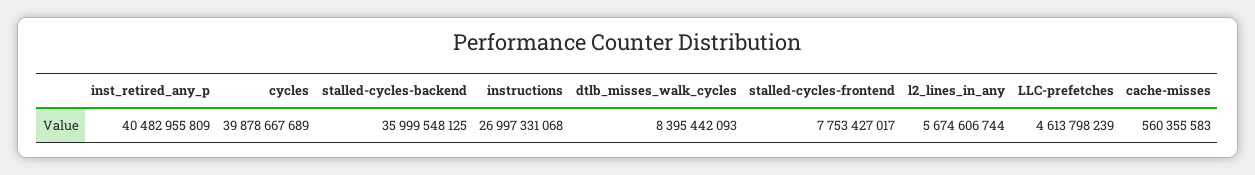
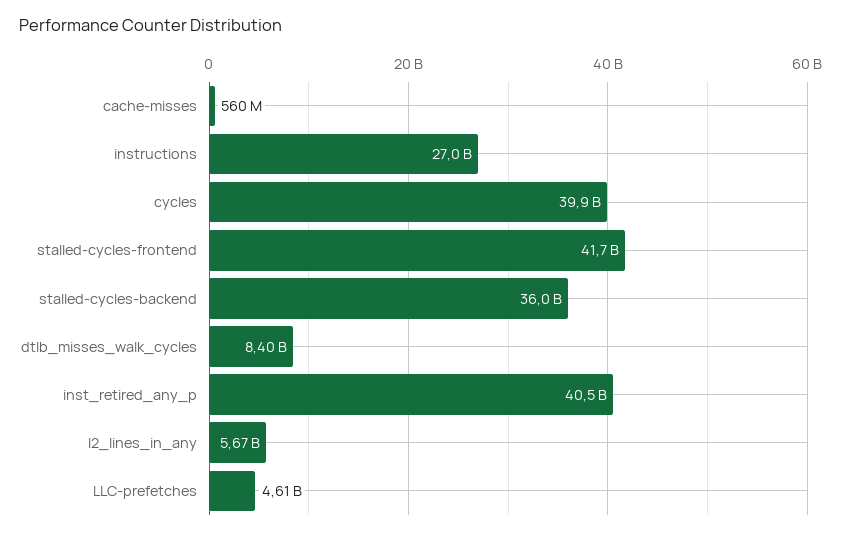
  {
    "inst_retired_any_p": 40482955809,
    "cycles": 39878667689,
    "stalled-cycles-backend": 35999548125,
    "instructions": 26997331068,
    "dtlb_misses_walk_cycles": 8395442093,
-   "stalled-cycles-frontend": 7753427017,
+   "stalled-cycles-frontend": 41700000000,
    "l2_lines_in_any": 5674606744,
    "LLC-prefetches": 4613798239,
    "cache-misses": 560355583
  }

